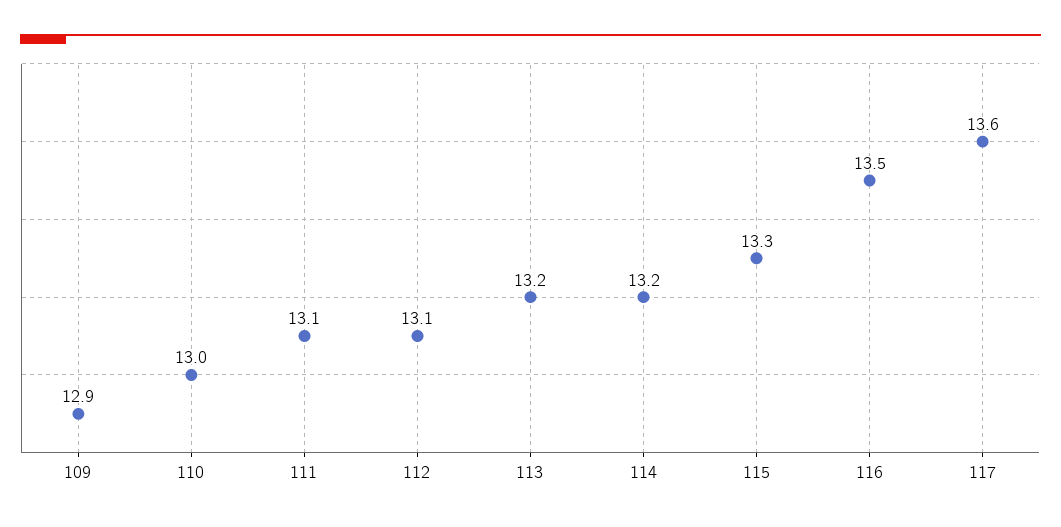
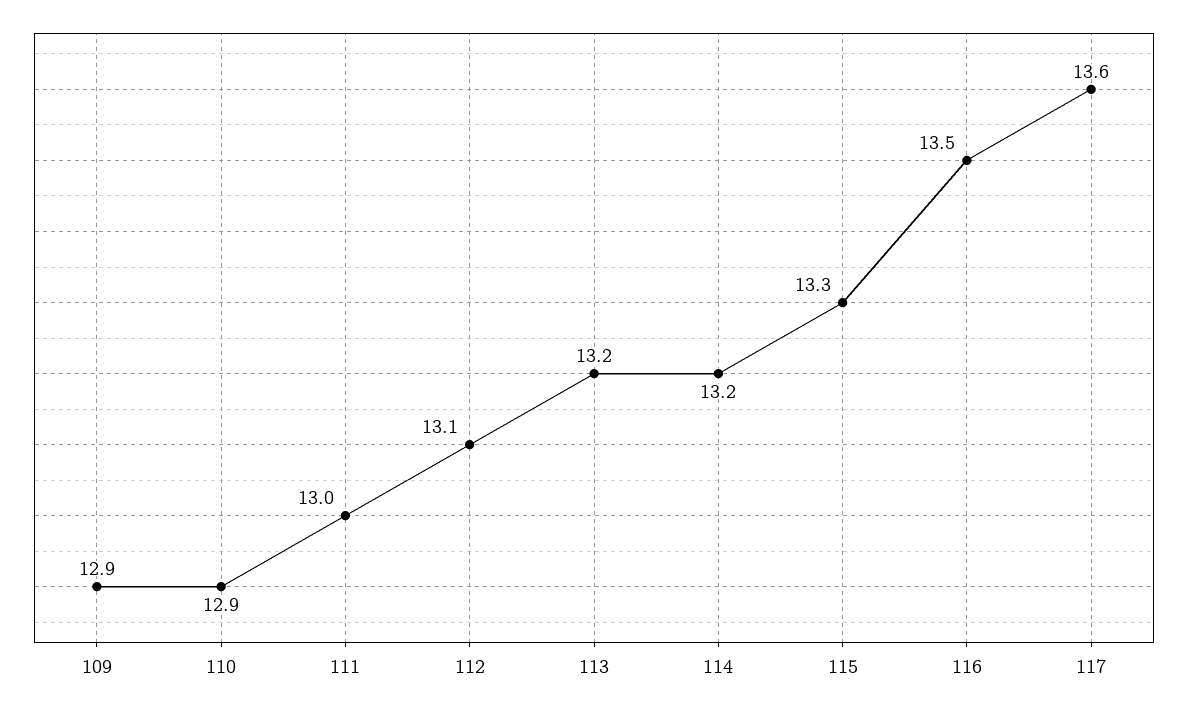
  {
    "109": 12.9,
-   "110": 13,
+   "110": 12.9,
-   "111": 13.1,
+   "111": 13,
    "112": 13.1,
    "113": 13.2,
    "114": 13.2,
    "115": 13.3,
    "116": 13.5,
    "117": 13.6
  }

